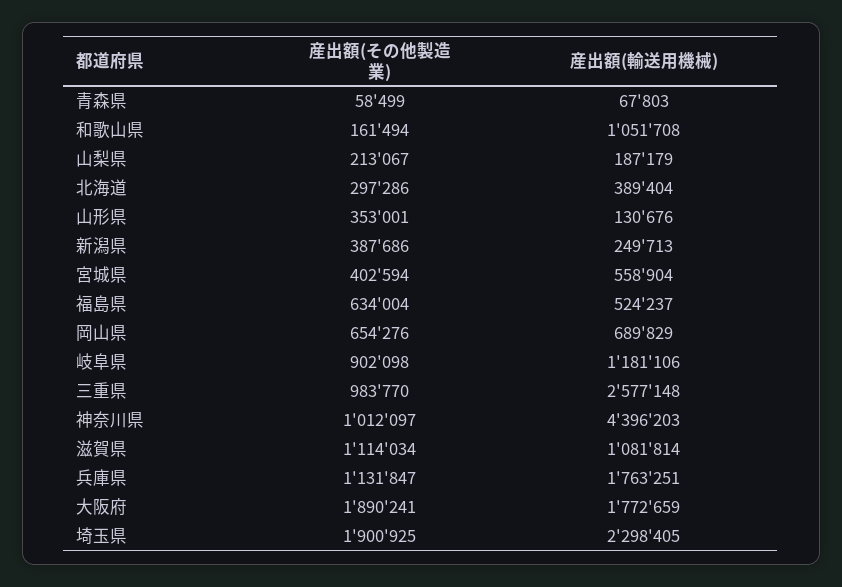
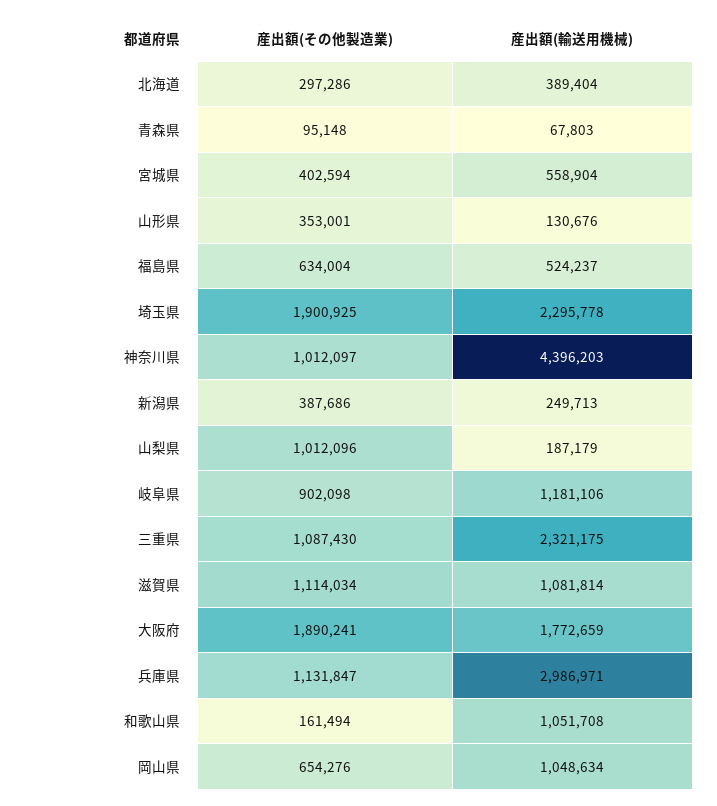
  {
    "産出額(その他製造業)": {
-     "青森県": 58499,
+     "青森県": 95148,
      "和歌山県": 161494,
-     "山梨県": 213067,
+     "山梨県": 1012096,
      "北海道": 297286,
      "山形県": 353001,
      "新潟県": 387686,
      "宮城県": 402594,
      "福島県": 634004,
      "岡山県": 654276,
      "岐阜県": 902098,
-     "三重県": 983770,
+     "三重県": 1087430,
      "神奈川県": 1012097,
      "滋賀県": 1114034,
      "兵庫県": 1131847,
      "大阪府": 1890241,
      "埼玉県": 1900925
    },
    "産出額(輸送用機械)": {
      "青森県": 67803,
      "和歌山県": 1051708,
      "山梨県": 187179,
      "北海道": 389404,
      "山形県": 130676,
      "新潟県": 249713,
      "宮城県": 558904,
      "福島県": 524237,
-     "岡山県": 689829,
+     "岡山県": 1048634,
      "岐阜県": 1181106,
-     "三重県": 2577148,
+     "三重県": 2321175,
      "神奈川県": 4396203,
      "滋賀県": 1081814,
-     "兵庫県": 1763251,
+     "兵庫県": 2986971,
      "大阪府": 1772659,
-     "埼玉県": 2298405
+     "埼玉県": 2295778
    }
  }

